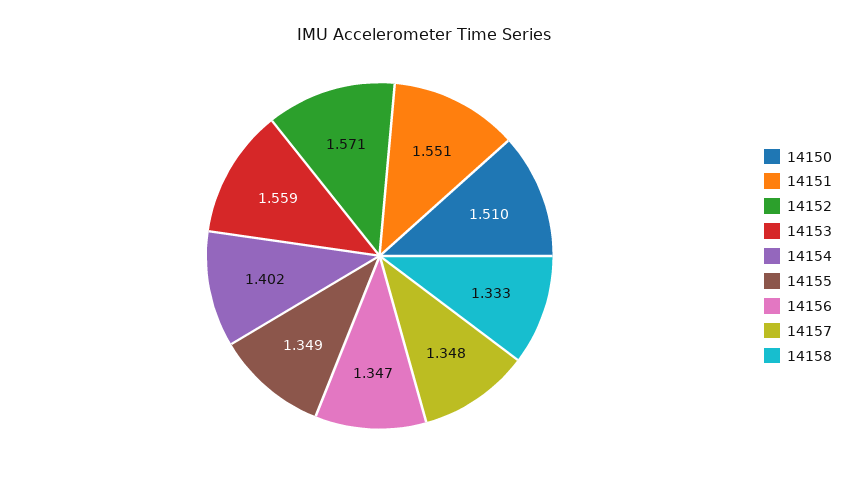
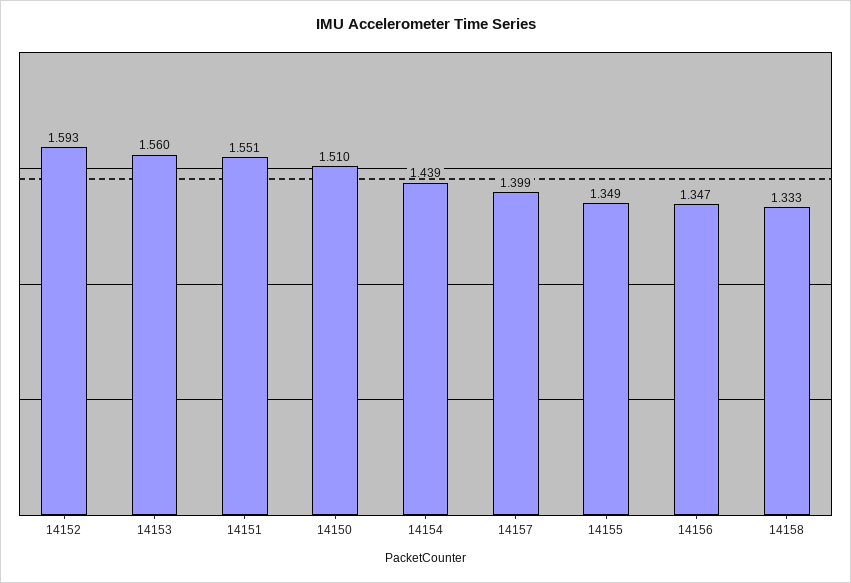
  {
    "14150": 1.51,
    "14151": 1.551,
-   "14152": 1.571,
+   "14152": 1.593,
-   "14153": 1.559,
+   "14153": 1.56,
-   "14154": 1.402,
+   "14154": 1.439,
    "14155": 1.349,
    "14156": 1.347,
-   "14157": 1.348,
+   "14157": 1.399,
    "14158": 1.333
  }

